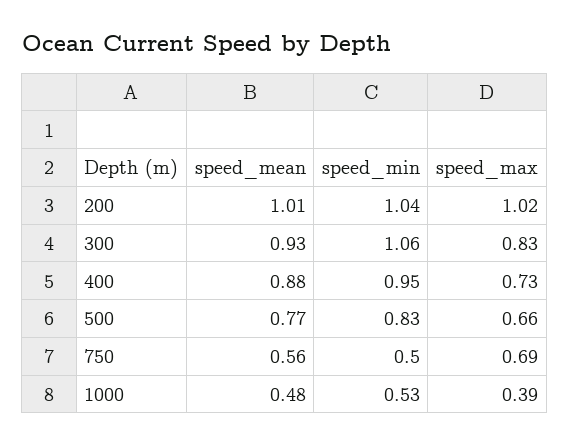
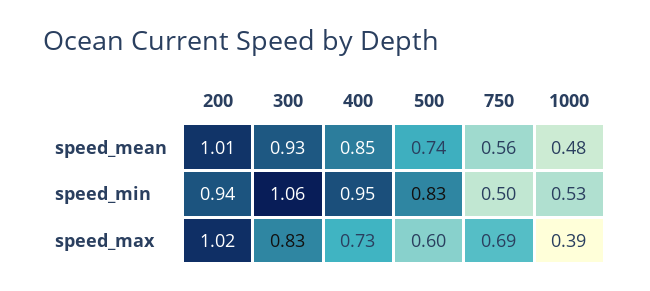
  {
    "speed_mean": {
      "200": 1.01,
      "300": 0.93,
-     "400": 0.88,
+     "400": 0.85,
-     "500": 0.77,
+     "500": 0.74,
      "750": 0.56,
      "1000": 0.48
    },
    "speed_min": {
-     "200": 1.04,
+     "200": 0.94,
      "300": 1.06,
      "400": 0.95,
      "500": 0.83,
      "750": 0.5,
      "1000": 0.53
    },
    "speed_max": {
      "200": 1.02,
      "300": 0.83,
      "400": 0.73,
-     "500": 0.66,
+     "500": 0.6,
      "750": 0.69,
      "1000": 0.39
    }
  }

